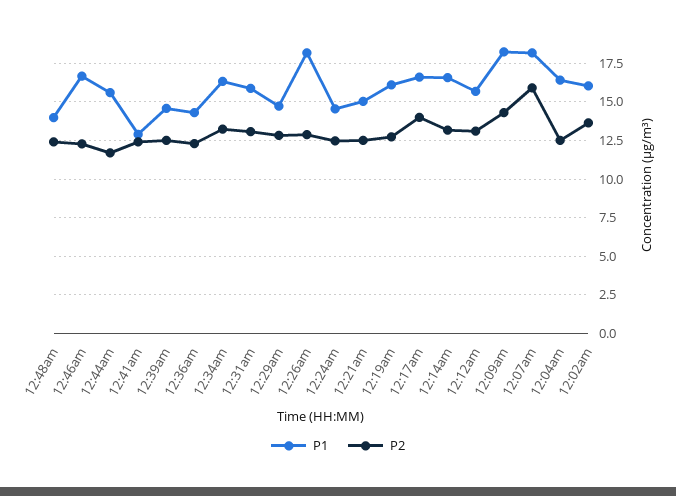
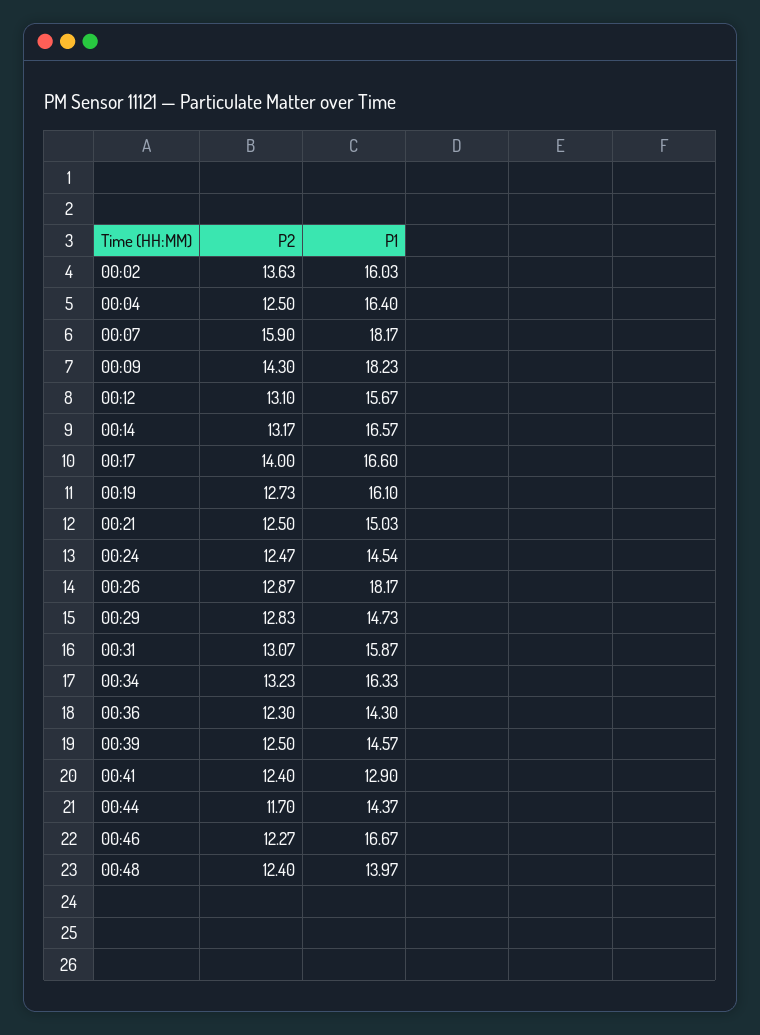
  {
    "P1": {
      "12:48am": 13.97,
      "12:46am": 16.67,
-     "12:44am": 15.5,
+     "12:44am": 14.37,
      "12:41am": 12.9,
      "12:39am": 14.57,
      "12:36am": 14.3,
      "12:34am": 16.33,
      "12:31am": 15.87,
      "12:29am": 14.73,
      "12:26am": 18.17,
      "12:24am": 14.54,
      "12:21am": 15.03,
      "12:19am": 16.1,
      "12:17am": 16.6,
      "12:14am": 16.57,
      "12:12am": 15.67,
      "12:09am": 18.23,
      "12:07am": 18.17,
      "12:04am": 16.4,
      "12:02am": 16.03
    },
    "P2": {
      "12:48am": 12.4,
      "12:46am": 12.27,
      "12:44am": 11.7,
      "12:41am": 12.4,
      "12:39am": 12.5,
      "12:36am": 12.3,
      "12:34am": 13.23,
      "12:31am": 13.07,
      "12:29am": 12.83,
      "12:26am": 12.87,
      "12:24am": 12.47,
      "12:21am": 12.5,
      "12:19am": 12.73,
      "12:17am": 14,
      "12:14am": 13.17,
      "12:12am": 13.1,
      "12:09am": 14.3,
      "12:07am": 15.9,
      "12:04am": 12.5,
      "12:02am": 13.63
    }
  }

